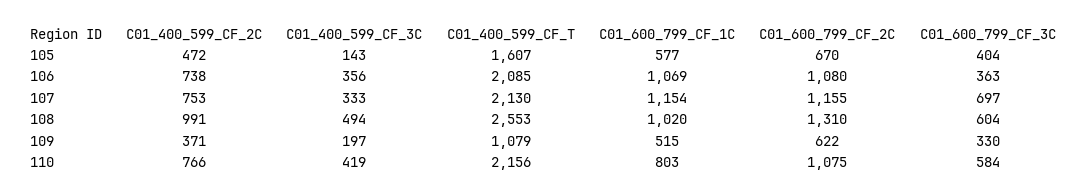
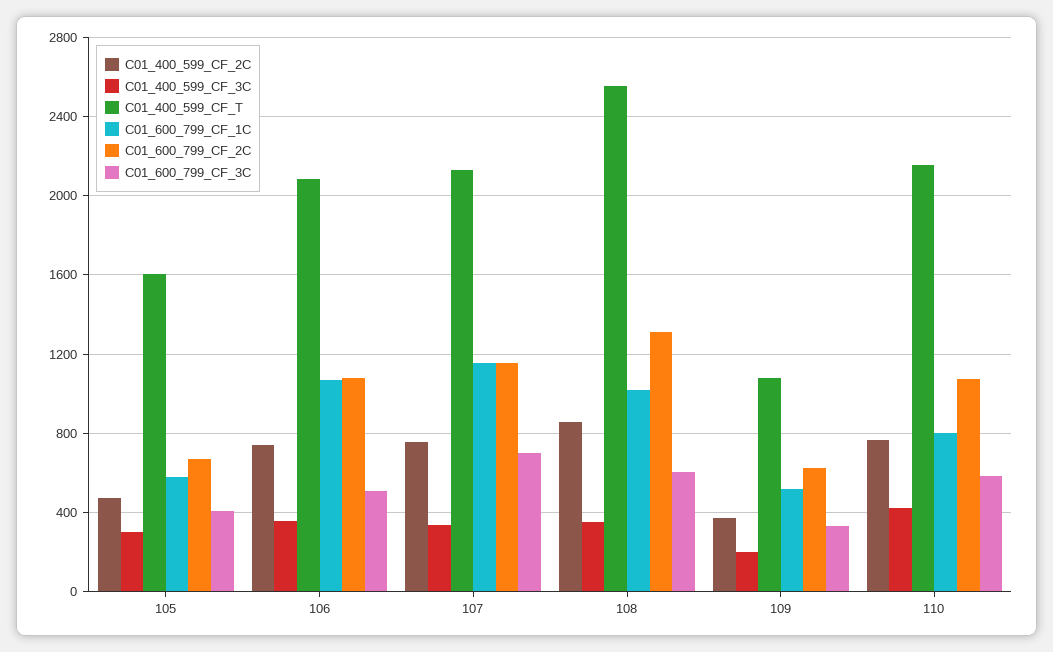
  {
    "C01_400_599_CF_2C": {
      "105": 472,
      "106": 738,
      "107": 753,
-     "108": 991,
+     "108": 850,
      "109": 371,
      "110": 766
    },
    "C01_400_599_CF_3C": {
-     "105": 143,
+     "105": 300,
      "106": 356,
      "107": 333,
-     "108": 494,
+     "108": 350,
      "109": 197,
      "110": 419
    },
    "C01_400_599_CF_T": {
      "105": 1607,
      "106": 2085,
      "107": 2130,
      "108": 2553,
      "109": 1079,
      "110": 2156
    },
    "C01_600_799_CF_1C": {
      "105": 577,
      "106": 1069,
      "107": 1154,
      "108": 1020,
      "109": 515,
      "110": 803
    },
    "C01_600_799_CF_2C": {
      "105": 670,
      "106": 1080,
      "107": 1155,
      "108": 1310,
      "109": 622,
      "110": 1075
    },
    "C01_600_799_CF_3C": {
      "105": 404,
-     "106": 363,
+     "106": 500,
      "107": 697,
      "108": 604,
      "109": 330,
      "110": 584
    }
  }

